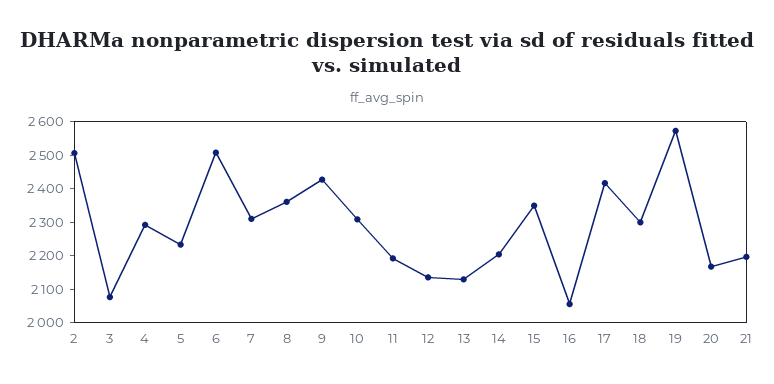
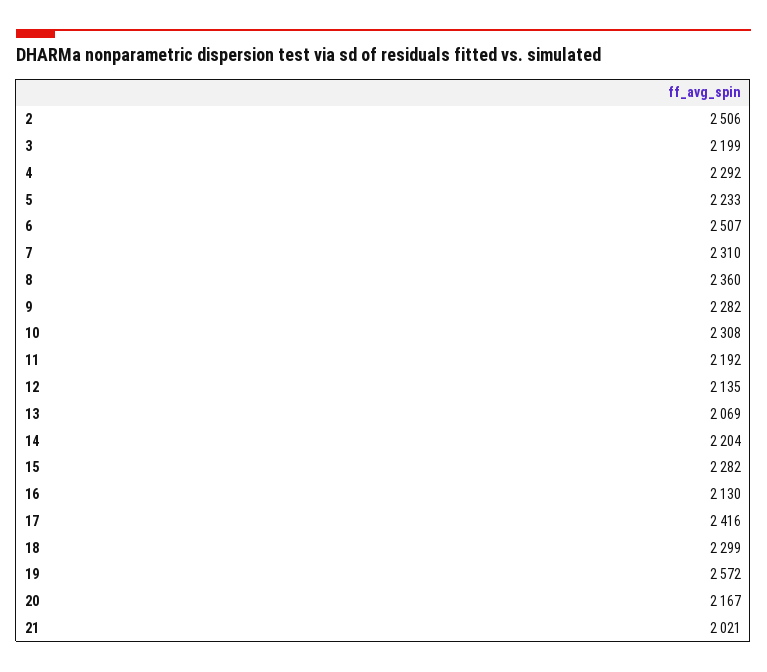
  {
    "2": 2506,
-   "3": 2075,
+   "3": 2199,
    "4": 2292,
    "5": 2233,
    "6": 2507,
    "7": 2310,
    "8": 2360,
-   "9": 2425,
+   "9": 2282,
    "10": 2308,
    "11": 2192,
    "12": 2135,
-   "13": 2125,
+   "13": 2069,
    "14": 2204,
-   "15": 2350,
+   "15": 2282,
-   "16": 2050,
+   "16": 2130,
    "17": 2416,
    "18": 2299,
    "19": 2572,
    "20": 2167,
-   "21": 2200
+   "21": 2021
  }

